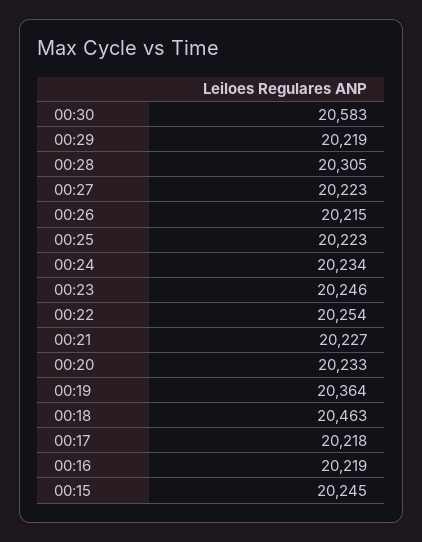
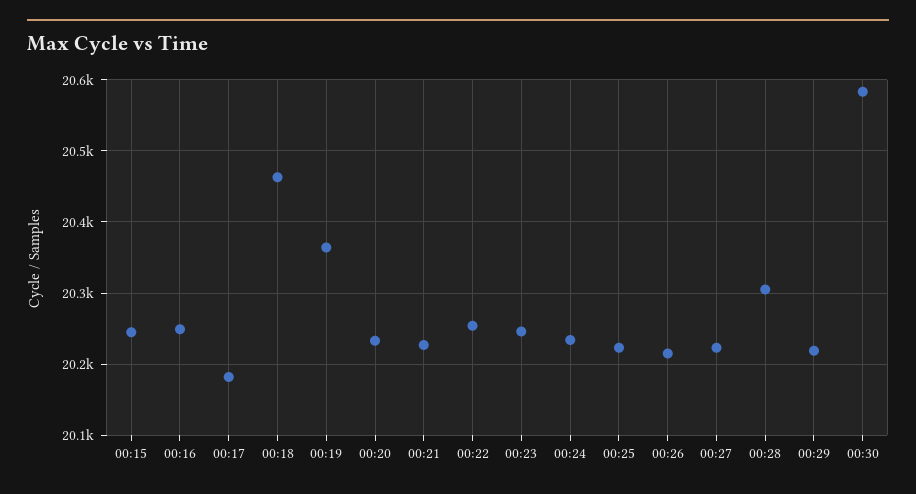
  {
    "00:30": 20583,
    "00:29": 20219,
    "00:28": 20305,
    "00:27": 20223,
    "00:26": 20215,
    "00:25": 20223,
    "00:24": 20234,
    "00:23": 20246,
    "00:22": 20254,
    "00:21": 20227,
    "00:20": 20233,
    "00:19": 20364,
    "00:18": 20463,
-   "00:17": 20218,
+   "00:17": 20180,
-   "00:16": 20219,
+   "00:16": 20250,
    "00:15": 20245
  }

